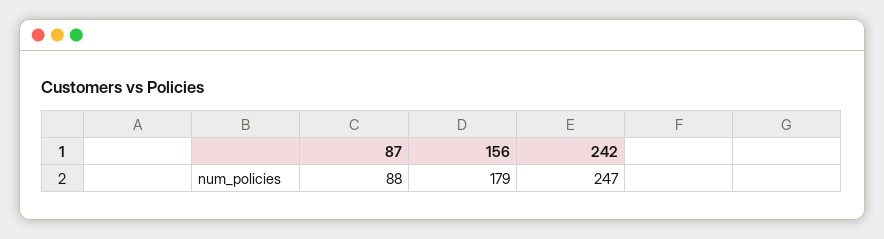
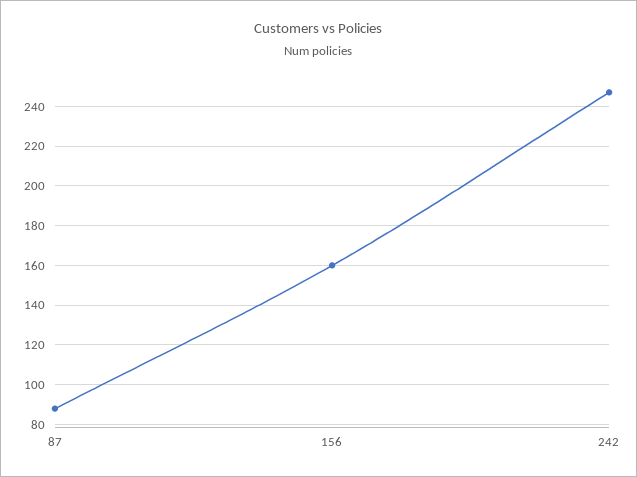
  {
    "87": 88,
-   "156": 179,
+   "156": 160,
    "242": 247
  }

